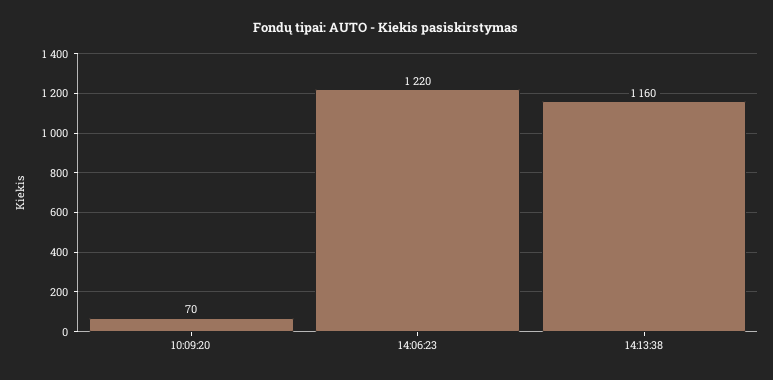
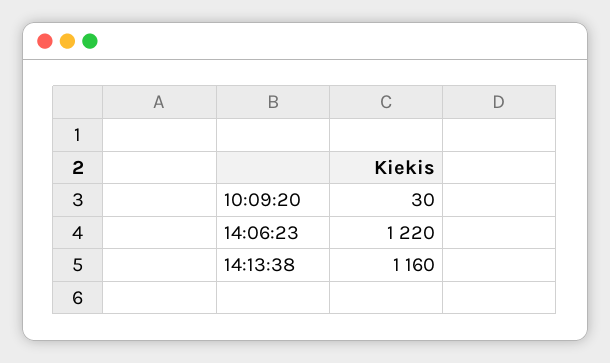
  {
-   "10:09:20": 70,
+   "10:09:20": 30,
    "14:06:23": 1220,
    "14:13:38": 1160
  }

